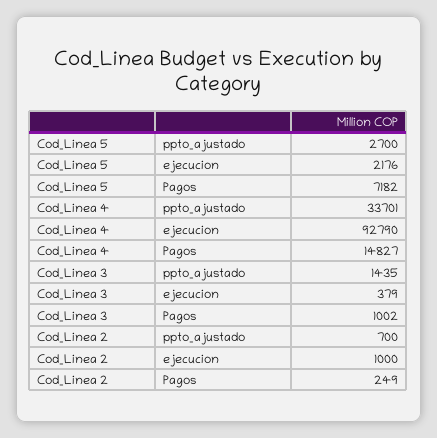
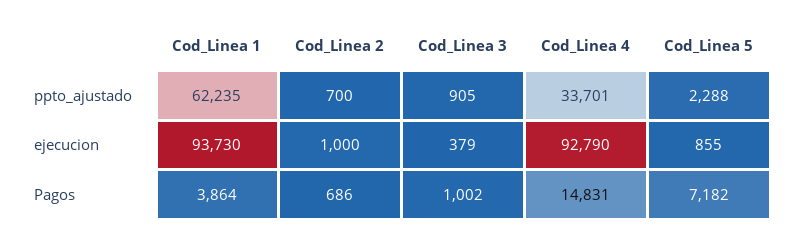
  {
    "Cod_Linea 5": {
-     "ppto_ajustado": 2700,
+     "ppto_ajustado": 2288,
-     "ejecucion": 2176,
+     "ejecucion": 855,
      "Pagos": 7182
    },
    "Cod_Linea 4": {
      "ppto_ajustado": 33701,
      "ejecucion": 92790,
-     "Pagos": 14827
+     "Pagos": 14831
    },
    "Cod_Linea 3": {
-     "ppto_ajustado": 1435,
+     "ppto_ajustado": 905,
      "ejecucion": 379,
      "Pagos": 1002
    },
    "Cod_Linea 2": {
      "ppto_ajustado": 700,
      "ejecucion": 1000,
-     "Pagos": 249
+     "Pagos": 686
-   }
+   },
+   "Cod_Linea 1": {
+     "ppto_ajustado": 62235,
+     "ejecucion": 93730,
+     "Pagos": 3864
+   }
  }

